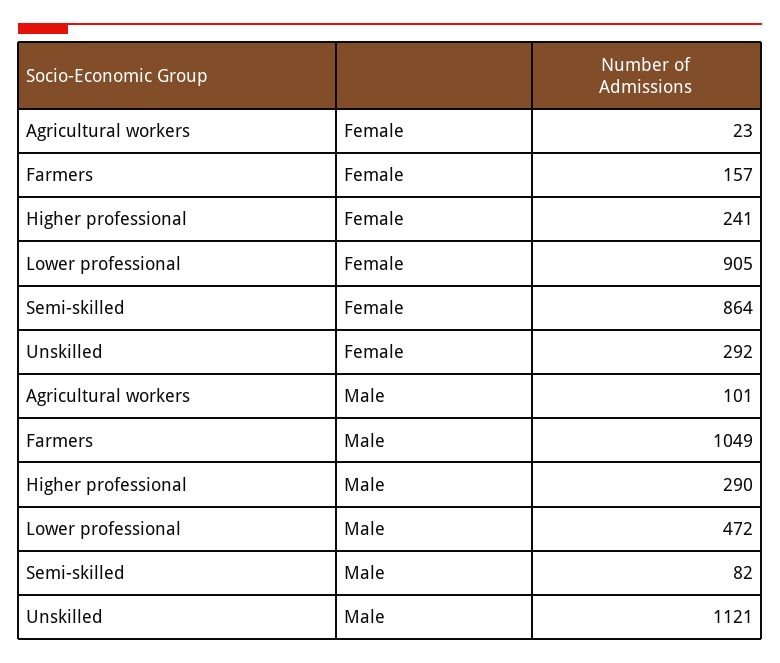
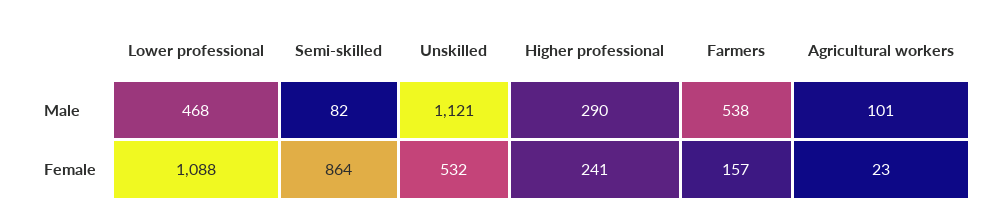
  {
    "Agricultural workers": {
      "Female": 23,
      "Male": 101
    },
    "Farmers": {
      "Female": 157,
-     "Male": 1049
+     "Male": 538
    },
    "Higher professional": {
      "Female": 241,
      "Male": 290
    },
    "Lower professional": {
-     "Female": 905,
+     "Female": 1088,
-     "Male": 472
+     "Male": 468
    },
    "Semi-skilled": {
      "Female": 864,
      "Male": 82
    },
    "Unskilled": {
-     "Female": 292,
+     "Female": 532,
      "Male": 1121
    }
  }

